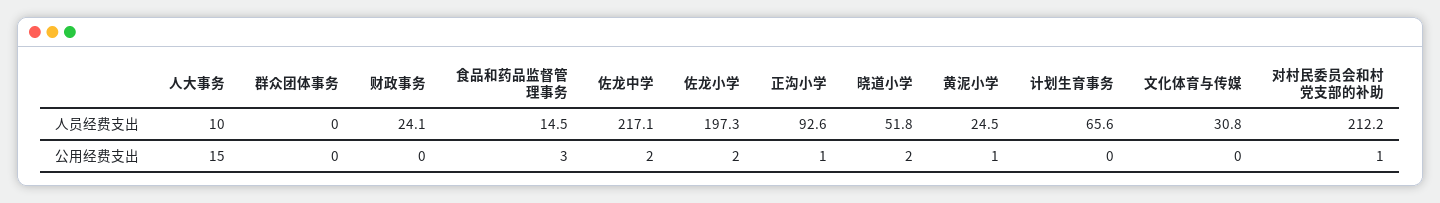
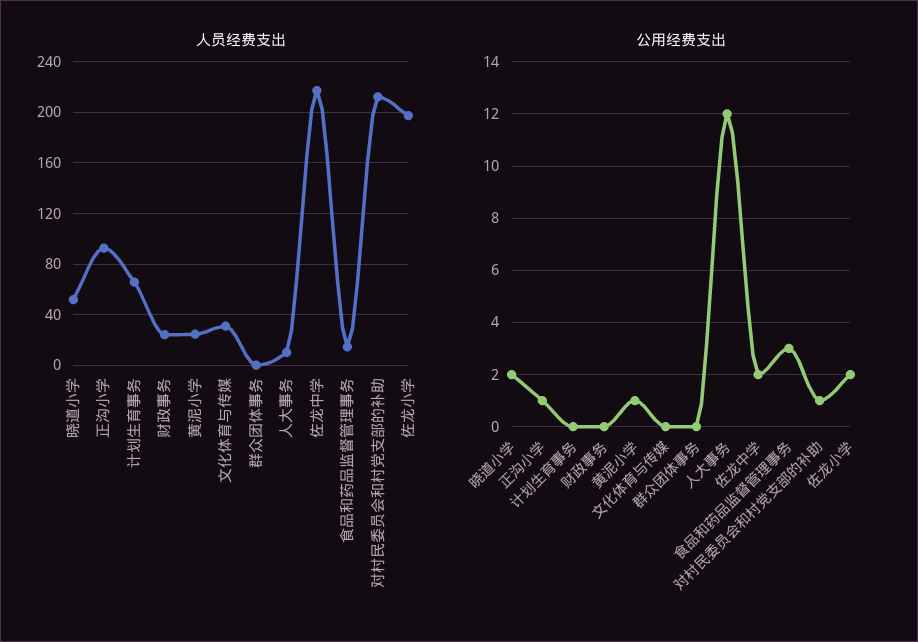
  {
    "人员经费支出": {
      "人大事务": 10,
      "群众团体事务": 0,
      "财政事务": 24.1,
      "食品和药品监督管理事务": 14.5,
      "佐龙中学": 217.1,
      "佐龙小学": 197.3,
      "正沟小学": 92.6,
      "晓道小学": 51.8,
      "黄泥小学": 24.5,
      "计划生育事务": 65.6,
      "文化体育与传媒": 30.8,
      "对村民委员会和村党支部的补助": 212.2
    },
    "公用经费支出": {
-     "人大事务": 15,
+     "人大事务": 12,
      "群众团体事务": 0,
      "财政事务": 0,
      "食品和药品监督管理事务": 3,
      "佐龙中学": 2,
      "佐龙小学": 2,
      "正沟小学": 1,
      "晓道小学": 2,
      "黄泥小学": 1,
      "计划生育事务": 0,
      "文化体育与传媒": 0,
      "对村民委员会和村党支部的补助": 1
    }
  }

